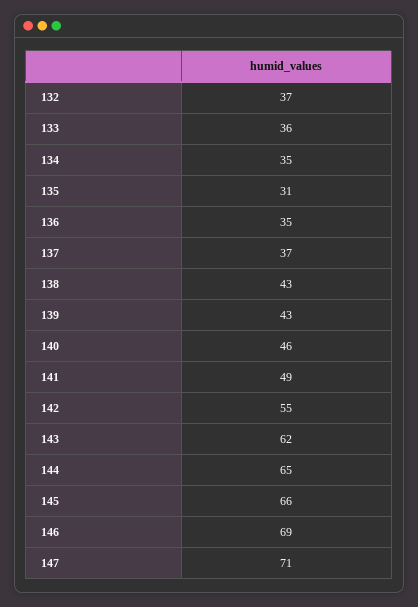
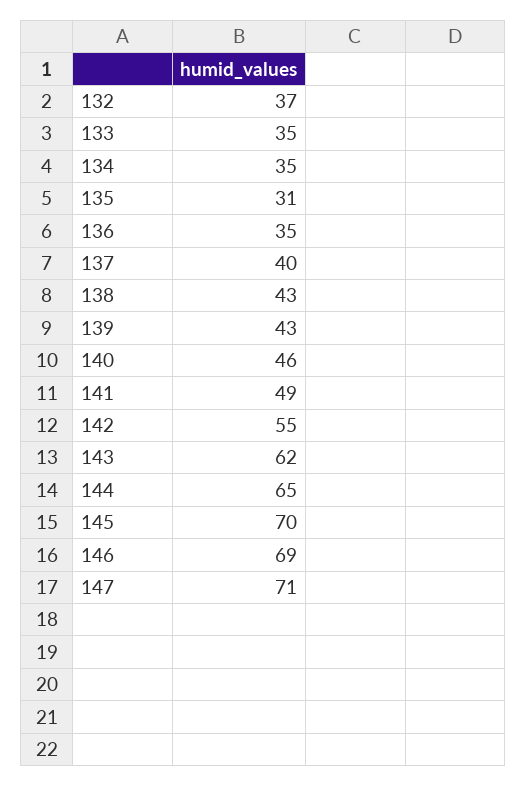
  {
    "132": 37,
-   "133": 36,
+   "133": 35,
    "134": 35,
    "135": 31,
    "136": 35,
-   "137": 37,
+   "137": 40,
    "138": 43,
    "139": 43,
    "140": 46,
    "141": 49,
    "142": 55,
    "143": 62,
    "144": 65,
-   "145": 66,
+   "145": 70,
    "146": 69,
    "147": 71
  }

